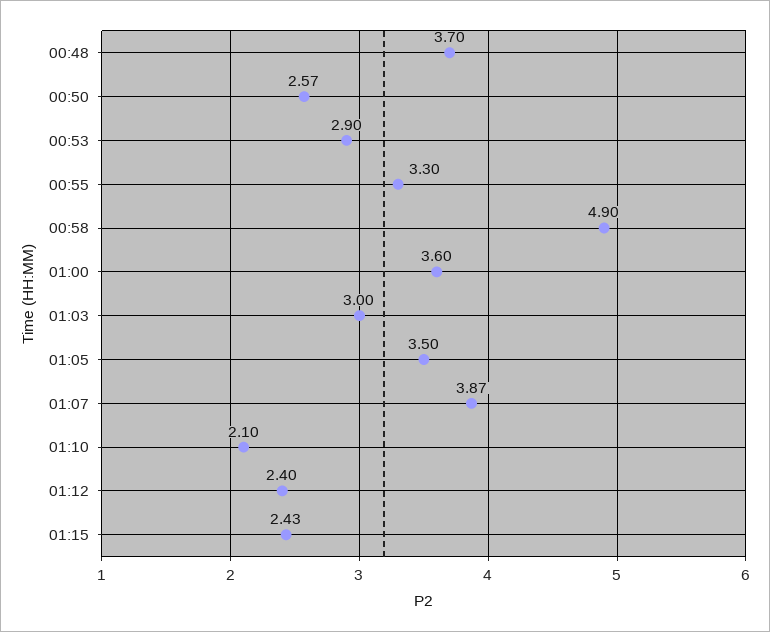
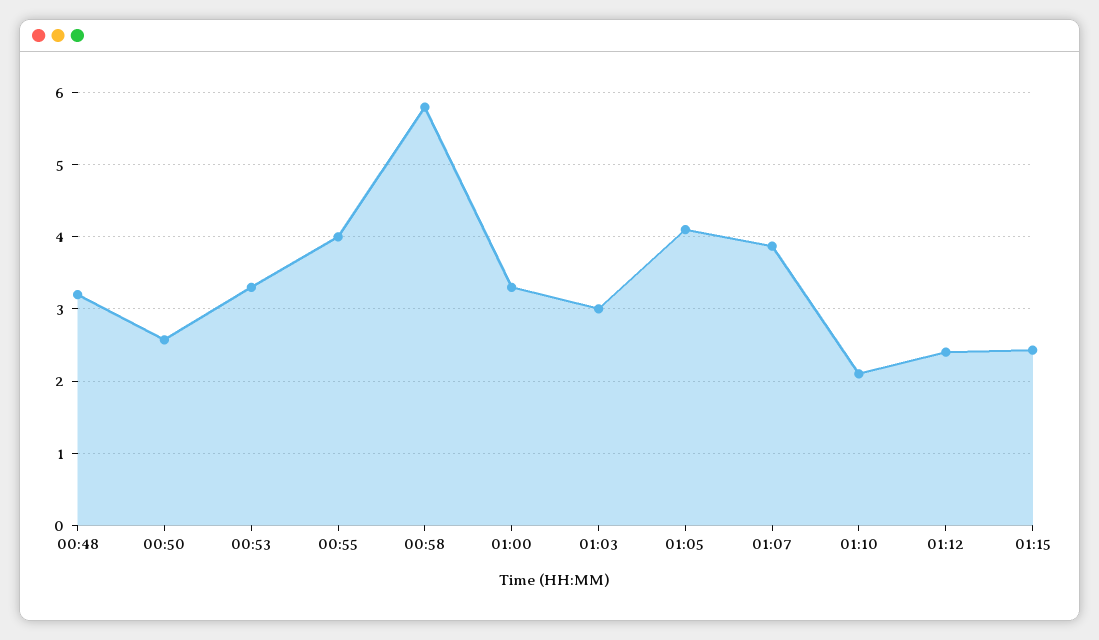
  {
-   "00:48": 3.7,
+   "00:48": 3.2,
    "00:50": 2.57,
-   "00:53": 2.9,
+   "00:53": 3.3,
-   "00:55": 3.3,
+   "00:55": 4,
-   "00:58": 4.9,
+   "00:58": 5.8,
-   "01:00": 3.6,
+   "01:00": 3.3,
    "01:03": 3,
-   "01:05": 3.5,
+   "01:05": 4.1,
    "01:07": 3.87,
    "01:10": 2.1,
    "01:12": 2.4,
    "01:15": 2.43
  }

